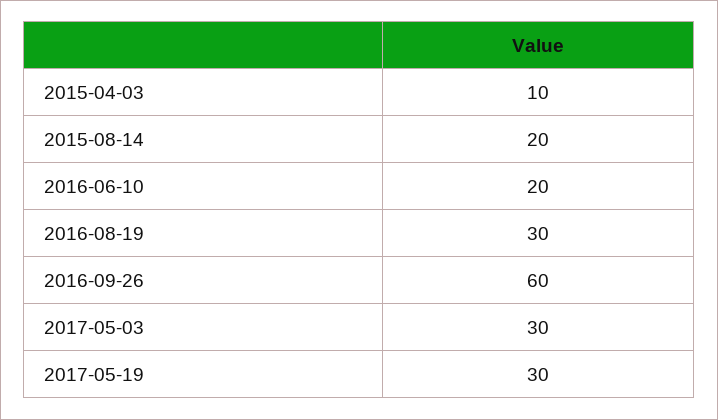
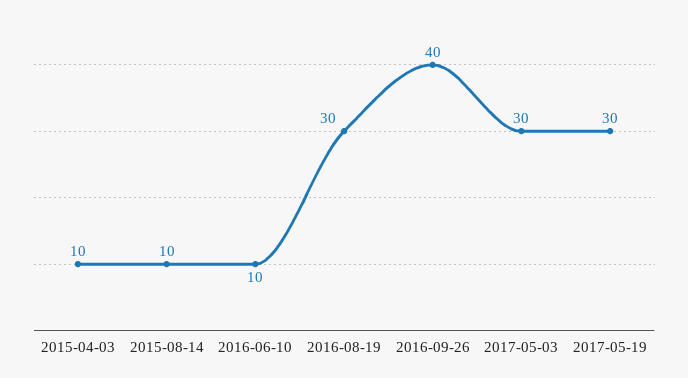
  {
    "2015-04-03": 10,
-   "2015-08-14": 20,
+   "2015-08-14": 10,
-   "2016-06-10": 20,
+   "2016-06-10": 10,
    "2016-08-19": 30,
-   "2016-09-26": 60,
+   "2016-09-26": 40,
    "2017-05-03": 30,
    "2017-05-19": 30
  }

